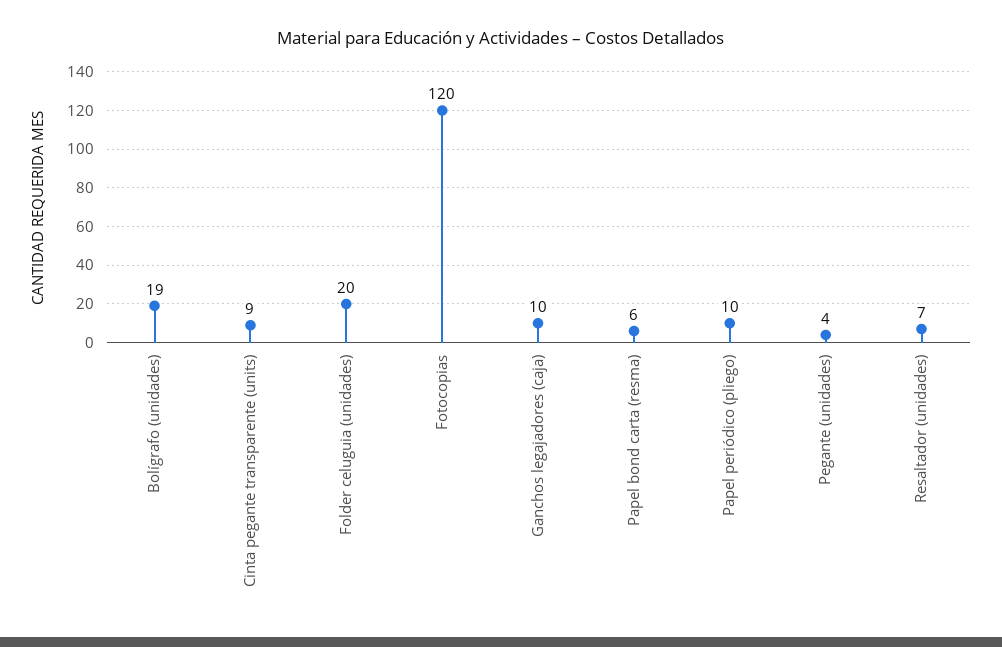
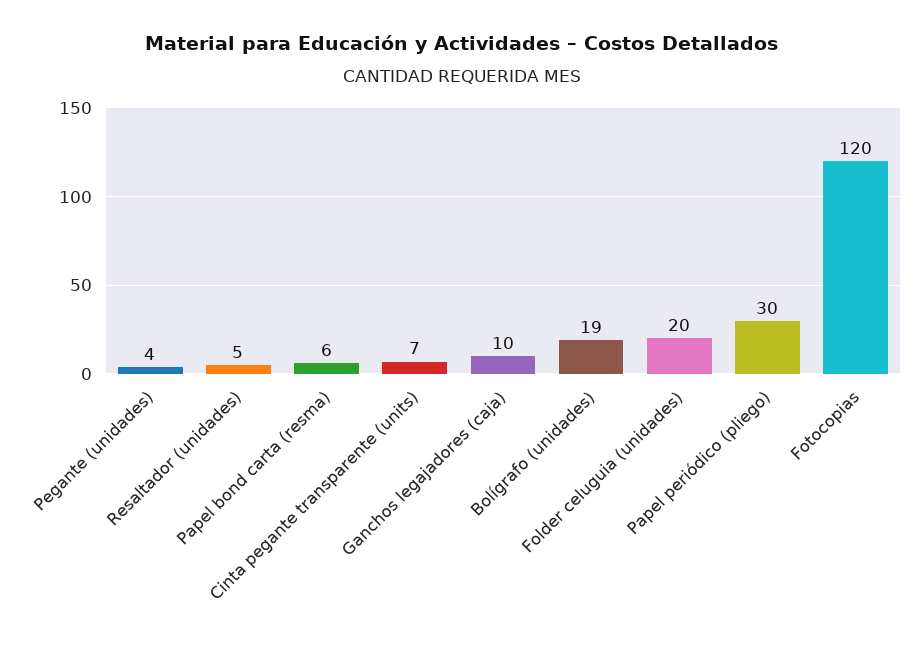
  {
    "Bolígrafo (unidades)": 19,
-   "Cinta pegante transparente (units)": 9,
+   "Cinta pegante transparente (units)": 7,
    "Folder celuguia (unidades)": 20,
    "Fotocopias": 120,
    "Ganchos legajadores (caja)": 10,
    "Papel bond carta (resma)": 6,
-   "Papel periódico (pliego)": 10,
+   "Papel periódico (pliego)": 30,
    "Pegante (unidades)": 4,
-   "Resaltador (unidades)": 7
+   "Resaltador (unidades)": 5
  }

